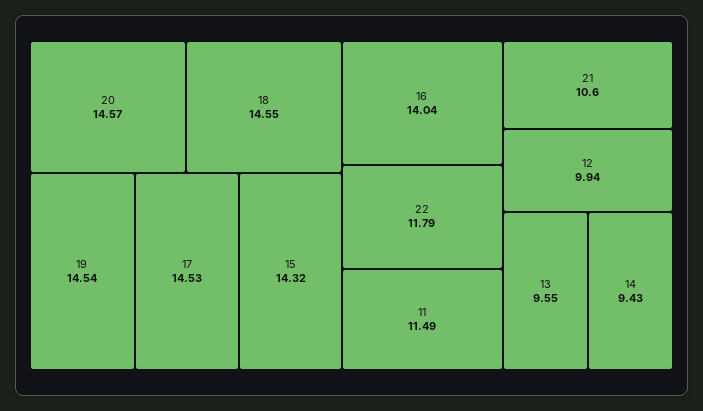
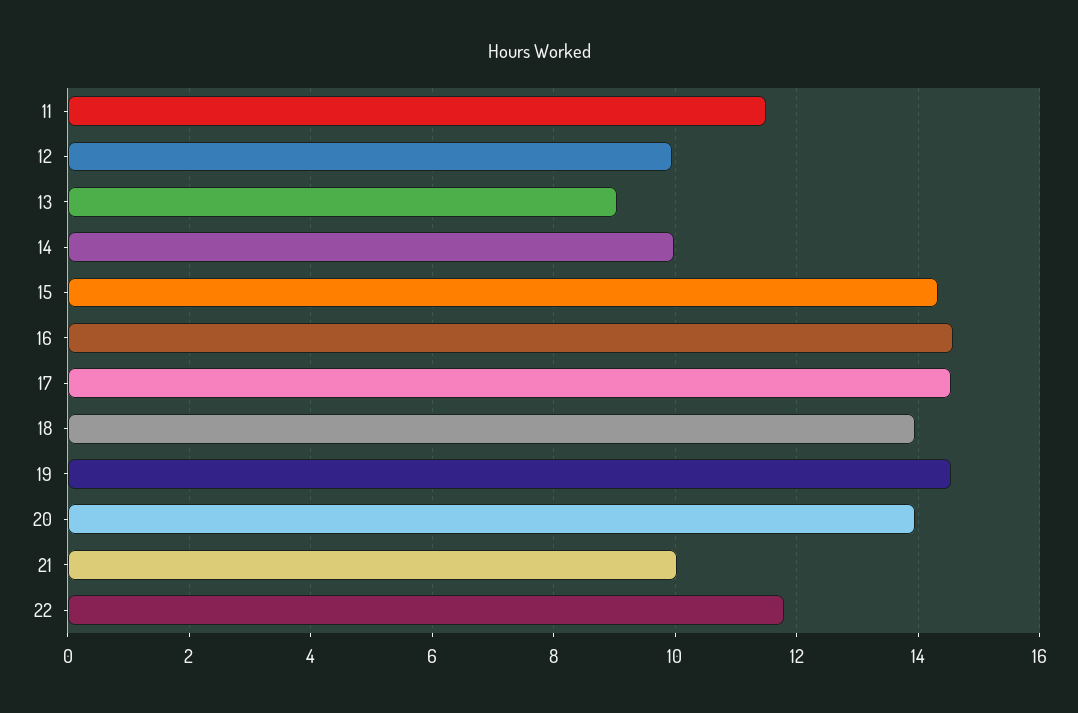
  {
-   "20": 14.57,
+   "20": 14,
-   "18": 14.55,
+   "18": 14,
    "19": 14.54,
    "17": 14.53,
    "15": 14.32,
-   "16": 14.04,
+   "16": 14.6,
    "22": 11.79,
    "11": 11.49,
-   "21": 10.6,
+   "21": 10,
    "12": 9.94,
-   "13": 9.55,
+   "13": 9,
-   "14": 9.43
+   "14": 10
  }

